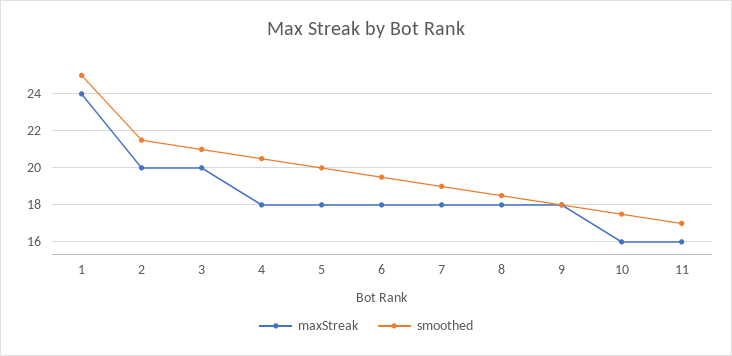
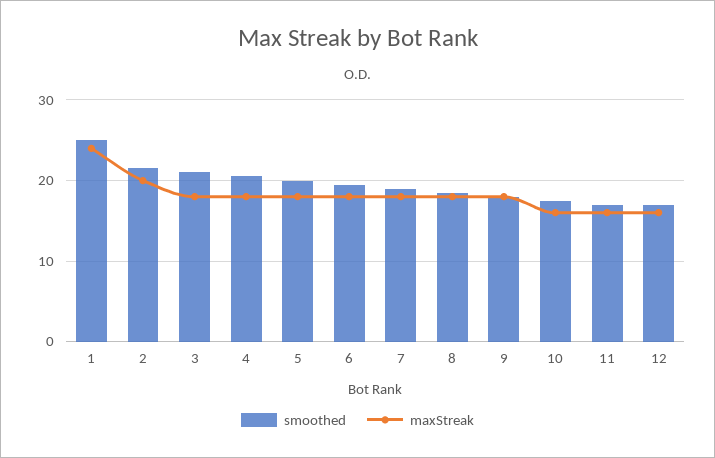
  {
    "maxStreak": {
      "1": 24,
      "2": 20,
-     "3": 20,
+     "3": 18,
      "4": 18,
      "5": 18,
      "6": 18,
      "7": 18,
      "8": 18,
      "9": 18,
      "10": 16,
-     "11": 16
+     "11": 16,
+     "12": 16
    },
    "smoothed": {
      "1": 25,
      "2": 21.5,
      "3": 21,
      "4": 20.5,
      "5": 20,
      "6": 19.5,
      "7": 19,
      "8": 18.5,
      "9": 18,
      "10": 17.5,
-     "11": 17
+     "11": 17,
+     "12": 17
    }
  }

